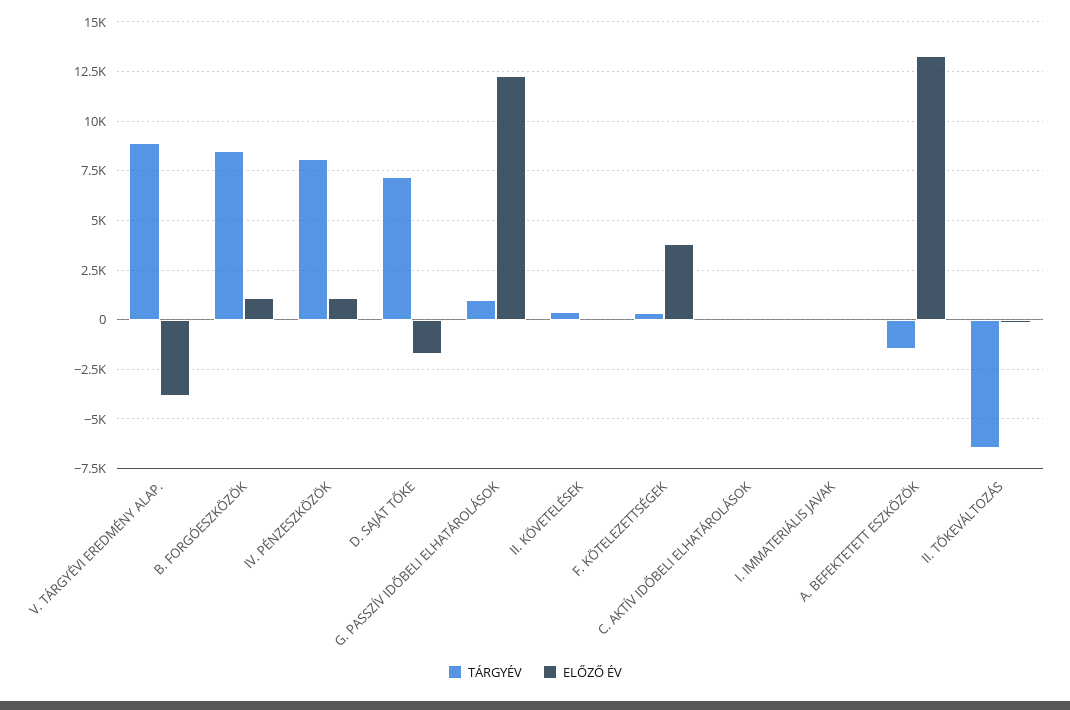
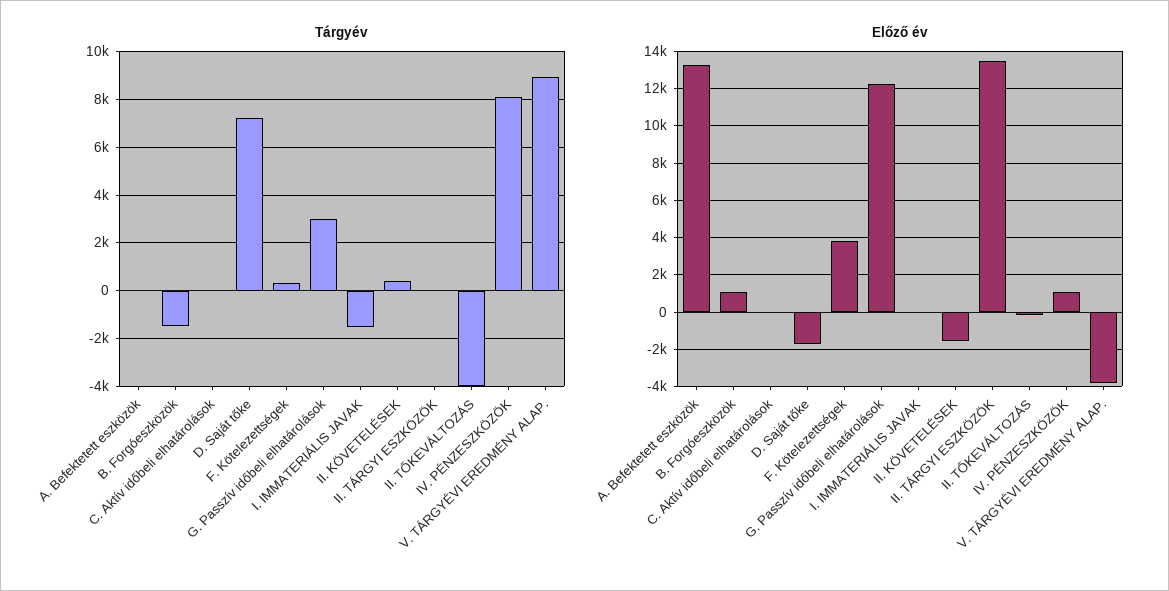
  {
    "TÁRGYÉV": {
      "V. TÁRGYÉVI EREDMÉNY ALAP.": 9000,
-     "B. FORGÓESZKÖZÖK": 8500,
+     "B. FORGÓESZKÖZÖK": -1500,
      "IV. PÉNZESZKÖZÖK": 8000,
      "D. SAJÁT TŐKE": 7000,
-     "G. PASSZÍV IDŐBELI ELHATÁROLÁSOK": 1000,
+     "G. PASSZÍV IDŐBELI ELHATÁROLÁSOK": 3000,
      "II. KÖVETELÉSEK": 500,
      "F. KÖTELEZETTSÉGEK": 500,
      "C. AKTÍV IDŐBELI ELHATÁROLÁSOK": 0,
-     "I. IMMATERIÁLIS JAVAK": 0,
+     "I. IMMATERIÁLIS JAVAK": -1500,
-     "A. BEFEKTETETT ESZKÖZÖK": -1500,
+     "A. BEFEKTETETT ESZKÖZÖK": 0,
-     "II. TŐKEVÁLTOZÁS": -6500
+     "II. TŐKEVÁLTOZÁS": -4000,
+     "II. TÁRGYI ESZKÖZÖK": 0
    },
    "ELŐZŐ ÉV": {
      "V. TÁRGYÉVI EREDMÉNY ALAP.": -4000,
      "B. FORGÓESZKÖZÖK": 1000,
      "IV. PÉNZESZKÖZÖK": 1000,
      "D. SAJÁT TŐKE": -1500,
      "G. PASSZÍV IDŐBELI ELHATÁROLÁSOK": 12500,
-     "II. KÖVETELÉSEK": 0,
+     "II. KÖVETELÉSEK": -1500,
      "F. KÖTELEZETTSÉGEK": 4000,
      "C. AKTÍV IDŐBELI ELHATÁROLÁSOK": 0,
      "I. IMMATERIÁLIS JAVAK": 0,
      "A. BEFEKTETETT ESZKÖZÖK": 13500,
-     "II. TŐKEVÁLTOZÁS": 0
+     "II. TŐKEVÁLTOZÁS": 0,
+     "II. TÁRGYI ESZKÖZÖK": 13500
    }
  }

